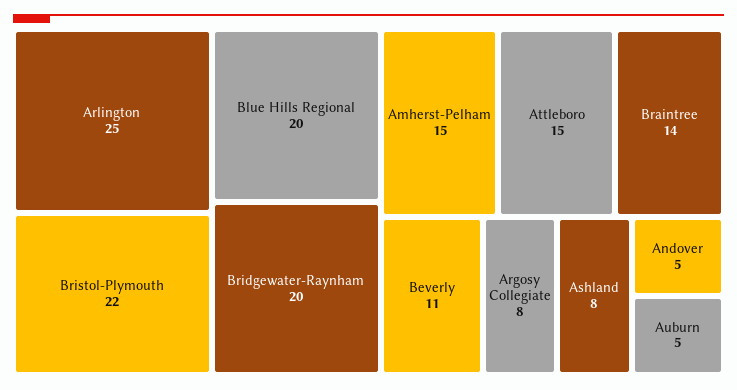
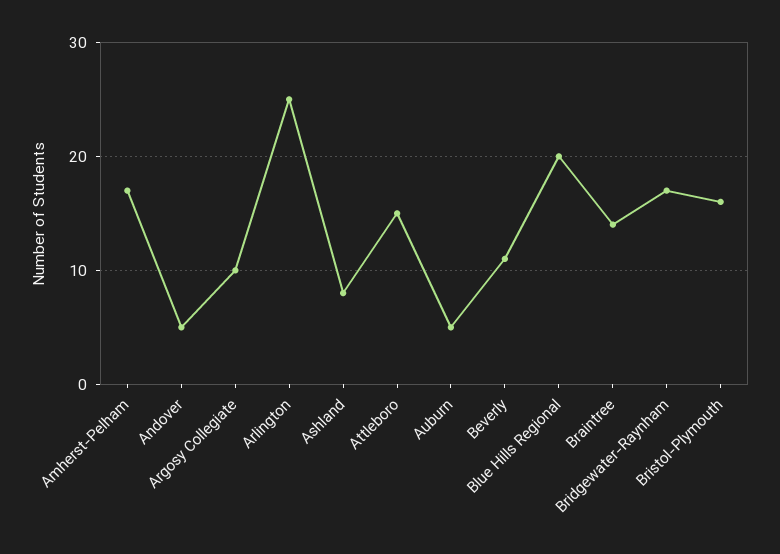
  {
    "Arlington": 25,
-   "Bristol-Plymouth": 22,
+   "Bristol-Plymouth": 16,
    "Blue Hills Regional": 20,
-   "Bridgewater-Raynham": 20,
+   "Bridgewater-Raynham": 17,
-   "Amherst-Pelham": 15,
+   "Amherst-Pelham": 17,
    "Attleboro": 15,
    "Braintree": 14,
    "Beverly": 11,
-   "Argosy Collegiate": 8,
+   "Argosy Collegiate": 10,
    "Ashland": 8,
    "Andover": 5,
    "Auburn": 5
  }

